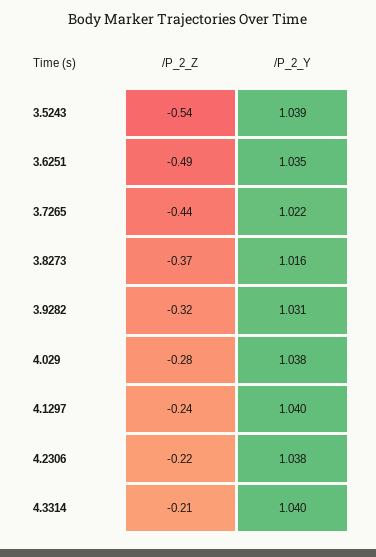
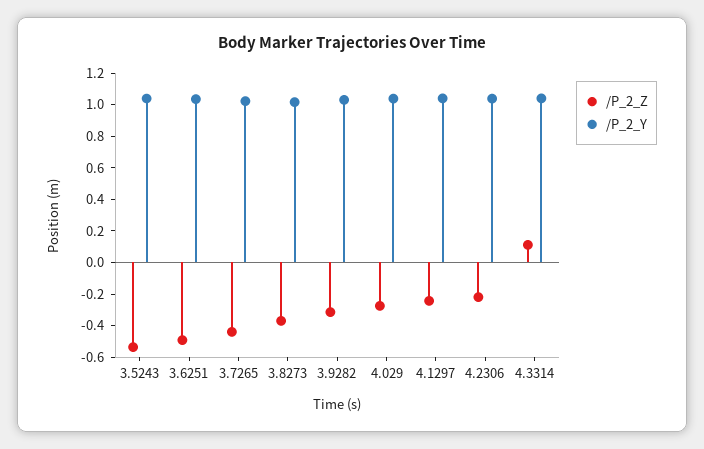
  {
    "/P_2_Z": {
      "3.5243": -0.54,
      "3.6251": -0.49,
      "3.7265": -0.44,
      "3.8273": -0.37,
      "3.9282": -0.32,
      "4.029": -0.28,
      "4.1297": -0.24,
      "4.2306": -0.22,
-     "4.3314": -0.21
+     "4.3314": 0.1
    },
    "/P_2_Y": {
      "3.5243": 1.039,
      "3.6251": 1.035,
      "3.7265": 1.022,
      "3.8273": 1.016,
      "3.9282": 1.031,
      "4.029": 1.038,
      "4.1297": 1.04,
      "4.2306": 1.038,
      "4.3314": 1.04
    }
  }

